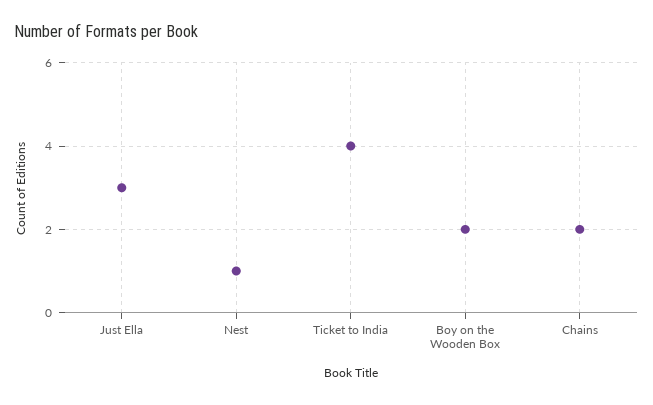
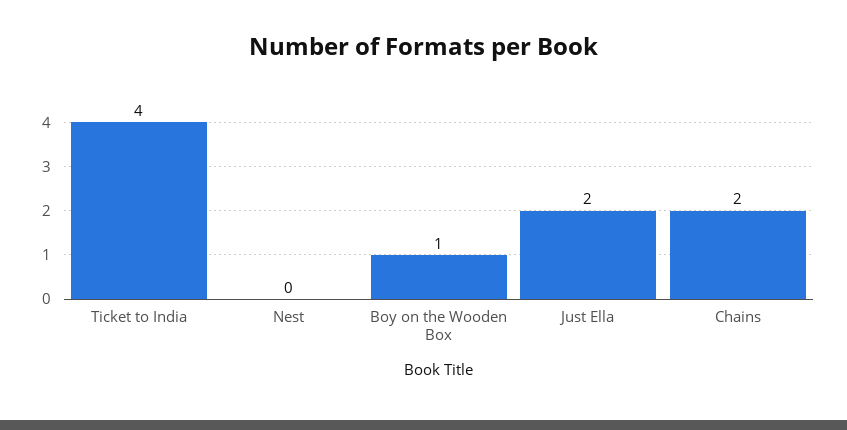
  {
-   "Just Ella": 3,
+   "Just Ella": 2,
-   "Nest": 1,
+   "Nest": 0,
    "Ticket to India": 4,
-   "Boy on the Wooden Box": 2,
+   "Boy on the Wooden Box": 1,
    "Chains": 2
  }

